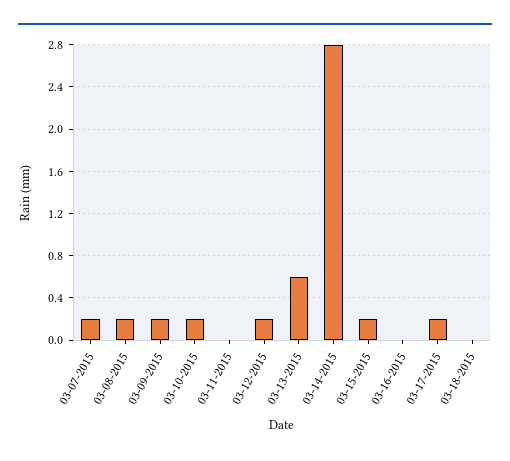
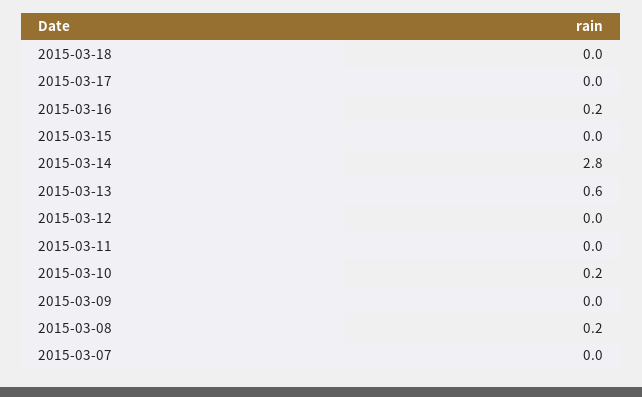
  {
-   "03-07-2015": 0.2,
+   "03-07-2015": 0,
    "03-08-2015": 0.2,
-   "03-09-2015": 0.2,
+   "03-09-2015": 0,
    "03-10-2015": 0.2,
    "03-11-2015": 0,
-   "03-12-2015": 0.2,
+   "03-12-2015": 0,
    "03-13-2015": 0.6,
    "03-14-2015": 2.8,
-   "03-15-2015": 0.2,
+   "03-15-2015": 0,
-   "03-16-2015": 0,
+   "03-16-2015": 0.2,
-   "03-17-2015": 0.2,
+   "03-17-2015": 0,
    "03-18-2015": 0
  }

